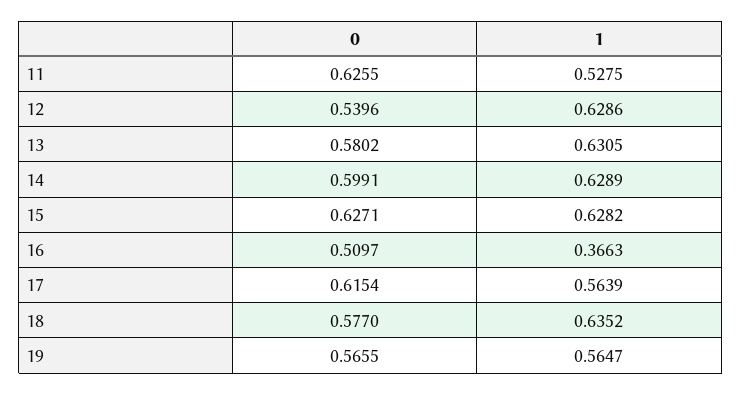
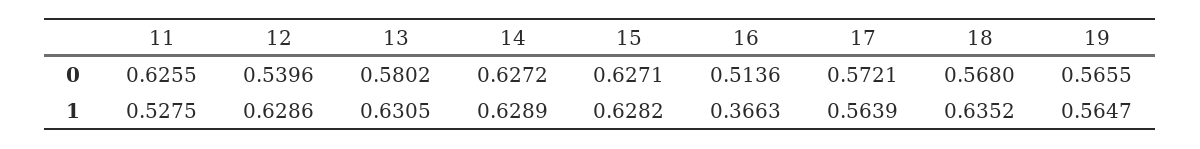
  {
    "0": {
      "11": 0.6255,
      "12": 0.5396,
      "13": 0.5802,
-     "14": 0.5991,
+     "14": 0.6272,
      "15": 0.6271,
-     "16": 0.5097,
+     "16": 0.5136,
-     "17": 0.6154,
+     "17": 0.5721,
-     "18": 0.577,
+     "18": 0.568,
      "19": 0.5655
    },
    "1": {
      "11": 0.5275,
      "12": 0.6286,
      "13": 0.6305,
      "14": 0.6289,
      "15": 0.6282,
      "16": 0.3663,
      "17": 0.5639,
      "18": 0.6352,
      "19": 0.5647
    }
  }

